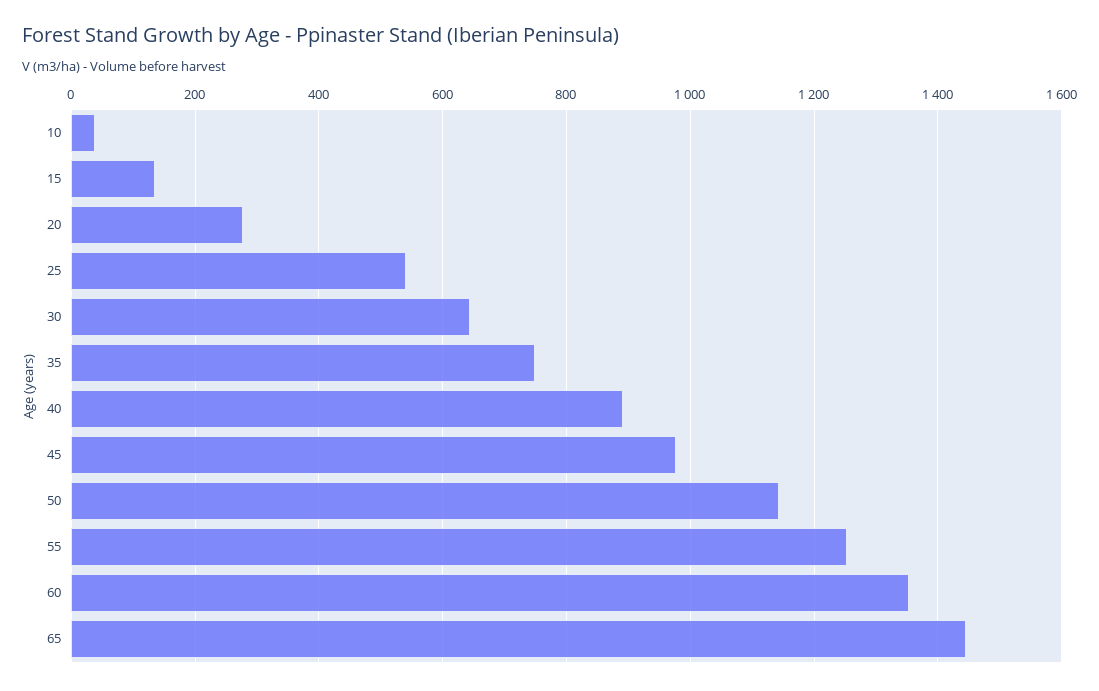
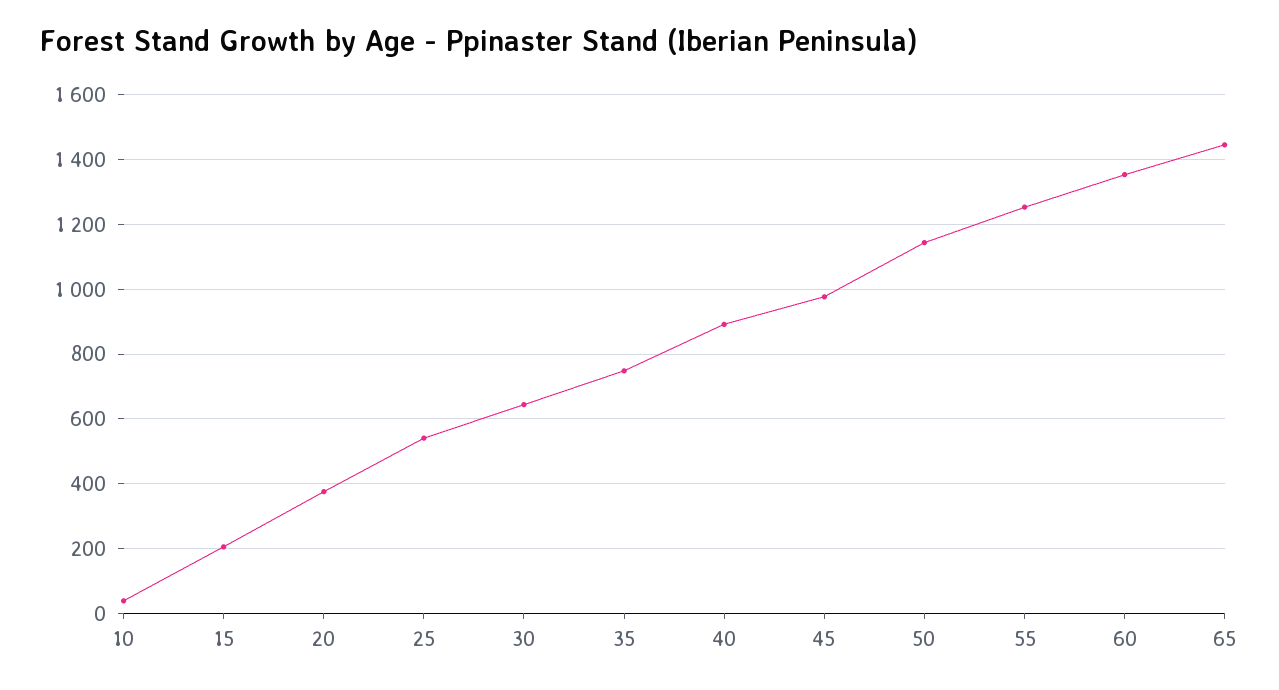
  {
    "10": 40,
-   "15": 140,
+   "15": 200,
-   "20": 280,
+   "20": 380,
    "25": 540,
    "30": 640,
    "35": 740,
    "40": 900,
    "45": 980,
    "50": 1140,
    "55": 1260,
    "60": 1360,
    "65": 1440
  }

